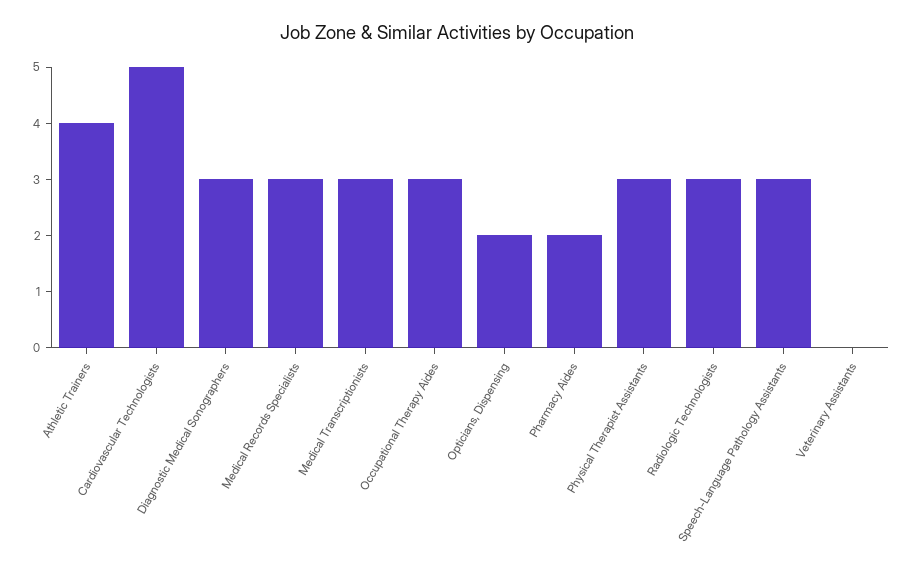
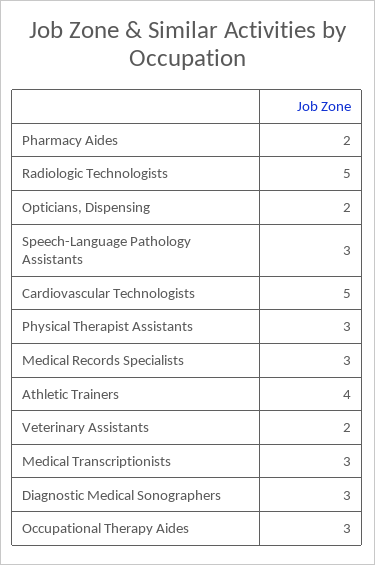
  {
    "Athletic Trainers": 4,
    "Cardiovascular Technologists": 5,
    "Diagnostic Medical Sonographers": 3,
    "Medical Records Specialists": 3,
    "Medical Transcriptionists": 3,
    "Occupational Therapy Aides": 3,
    "Opticians, Dispensing": 2,
    "Pharmacy Aides": 2,
    "Physical Therapist Assistants": 3,
-   "Radiologic Technologists": 3,
+   "Radiologic Technologists": 5,
    "Speech-Language Pathology Assistants": 3,
-   "Veterinary Assistants": 0
+   "Veterinary Assistants": 2
  }

